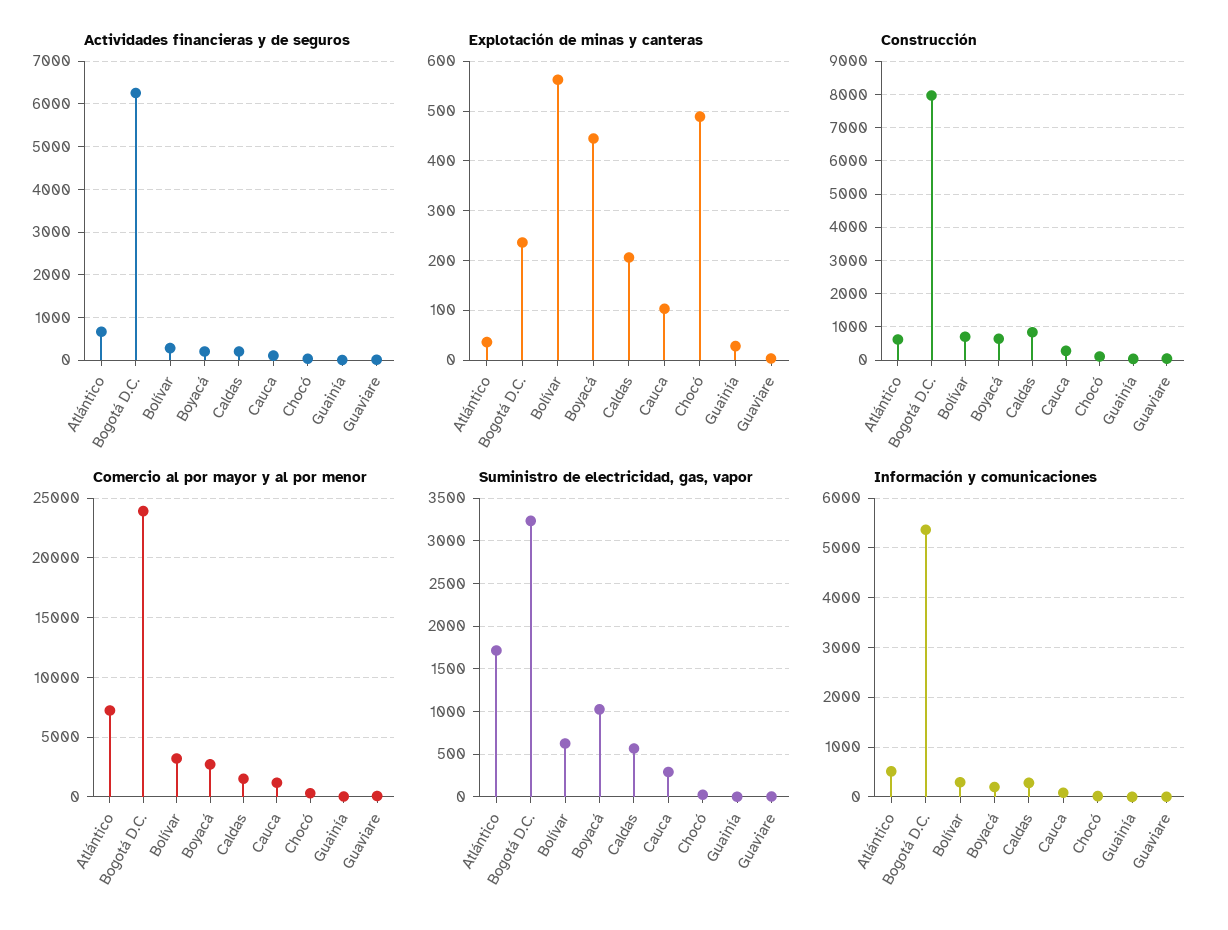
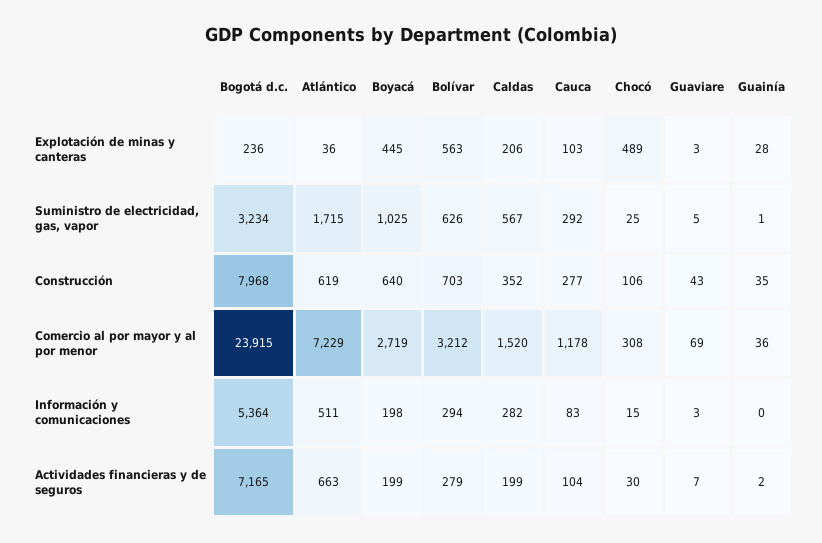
  {
    "Actividades financieras y de seguros": {
      "Atlántico": 663,
-     "Bogotá D.C.": 6200,
+     "Bogotá D.C.": 7165,
      "Bolívar": 279,
      "Boyacá": 199,
      "Caldas": 199,
      "Cauca": 104,
      "Chocó": 30,
      "Guainía": 2,
      "Guaviare": 7
    },
    "Explotación de minas y canteras": {
      "Atlántico": 36,
      "Bogotá D.C.": 236,
      "Bolívar": 563,
      "Boyacá": 445,
      "Caldas": 206,
      "Cauca": 103,
      "Chocó": 489,
      "Guainía": 28,
      "Guaviare": 3
    },
    "Construcción": {
      "Atlántico": 619,
      "Bogotá D.C.": 7968,
      "Bolívar": 703,
      "Boyacá": 640,
-     "Caldas": 800,
+     "Caldas": 352,
      "Cauca": 277,
      "Chocó": 106,
      "Guainía": 35,
      "Guaviare": 43
    },
    "Comercio al por mayor y al por menor": {
      "Atlántico": 7229,
      "Bogotá D.C.": 23915,
      "Bolívar": 3212,
      "Boyacá": 2719,
      "Caldas": 1520,
      "Cauca": 1178,
      "Chocó": 308,
      "Guainía": 36,
      "Guaviare": 69
    },
    "Suministro de electricidad, gas, vapor": {
      "Atlántico": 1715,
      "Bogotá D.C.": 3234,
      "Bolívar": 626,
      "Boyacá": 1025,
      "Caldas": 567,
      "Cauca": 292,
      "Chocó": 25,
      "Guainía": 1,
      "Guaviare": 5
    },
    "Información y comunicaciones": {
      "Atlántico": 511,
      "Bogotá D.C.": 5364,
      "Bolívar": 294,
      "Boyacá": 198,
      "Caldas": 282,
      "Cauca": 83,
      "Chocó": 15,
      "Guainía": 0,
      "Guaviare": 3
    }
  }

